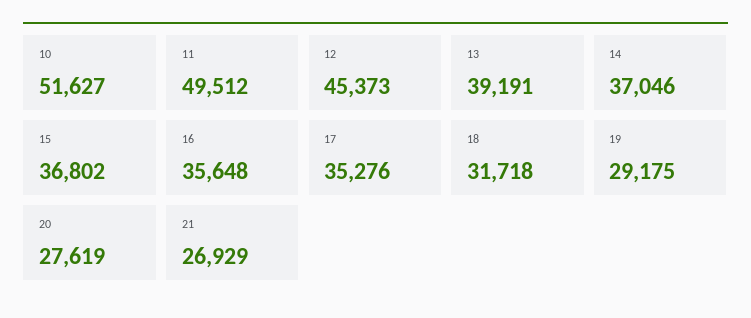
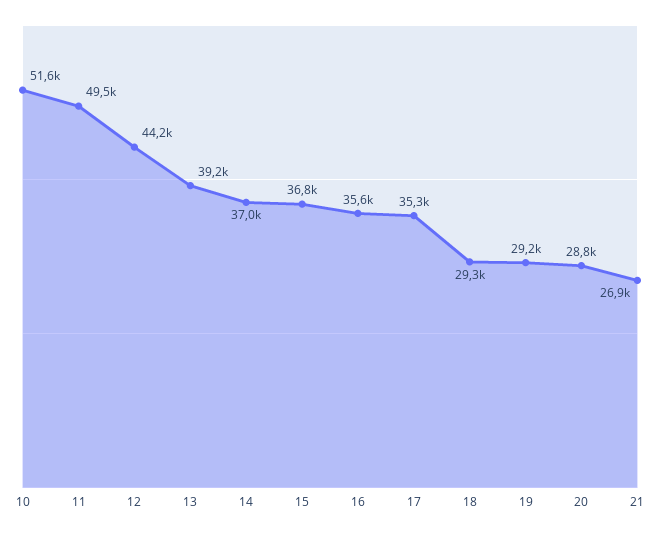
  {
    "10": 51627,
    "11": 49512,
-   "12": 45373,
+   "12": 44200,
    "13": 39191,
    "14": 37046,
    "15": 36802,
    "16": 35648,
    "17": 35276,
-   "18": 31718,
+   "18": 29300,
    "19": 29175,
-   "20": 27619,
+   "20": 28800,
    "21": 26929
  }

